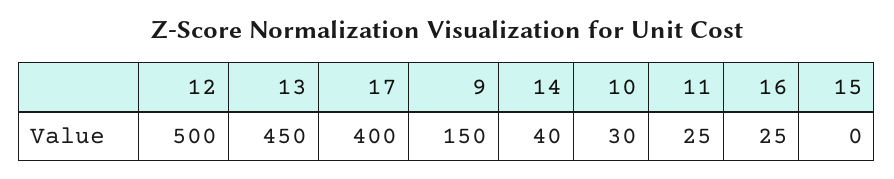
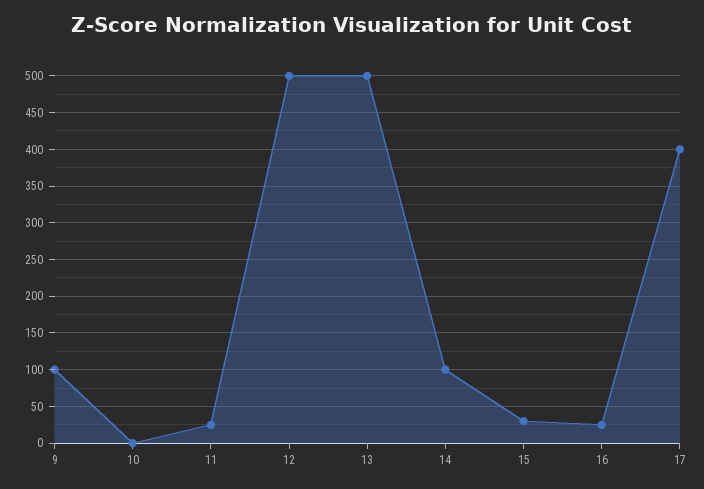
  {
    "12": 500,
-   "13": 450,
+   "13": 500,
    "17": 400,
-   "9": 150,
+   "9": 100,
-   "14": 40,
+   "14": 100,
-   "10": 30,
+   "10": 0,
    "11": 25,
    "16": 25,
-   "15": 0
+   "15": 30
  }

